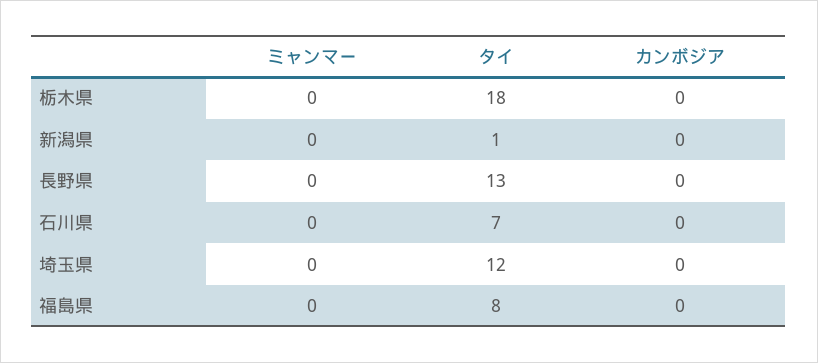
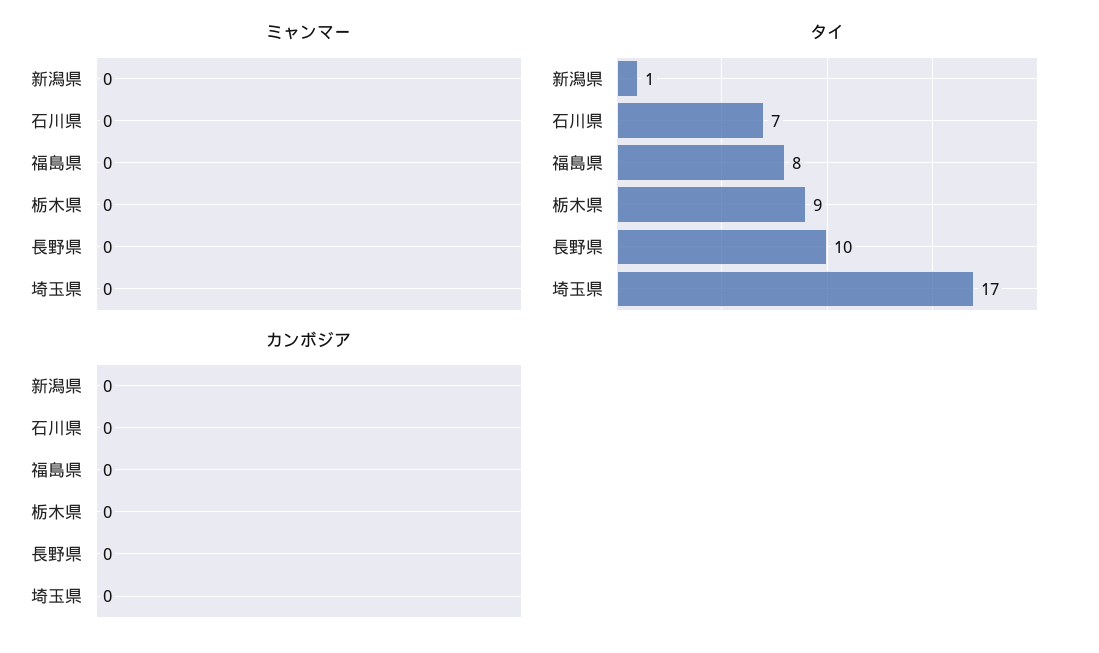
  {
    "ミャンマー": {
      "栃木県": 0,
      "新潟県": 0,
      "長野県": 0,
      "石川県": 0,
      "埼玉県": 0,
      "福島県": 0
    },
    "タイ": {
-     "栃木県": 18,
+     "栃木県": 9,
      "新潟県": 1,
-     "長野県": 13,
+     "長野県": 10,
      "石川県": 7,
-     "埼玉県": 12,
+     "埼玉県": 17,
      "福島県": 8
    },
    "カンボジア": {
      "栃木県": 0,
      "新潟県": 0,
      "長野県": 0,
      "石川県": 0,
      "埼玉県": 0,
      "福島県": 0
    }
  }

